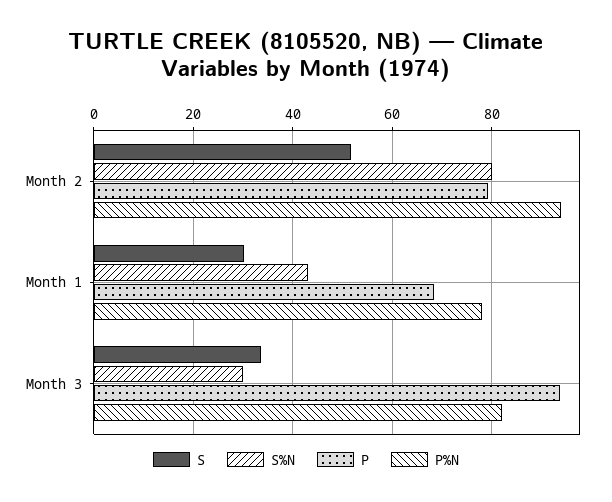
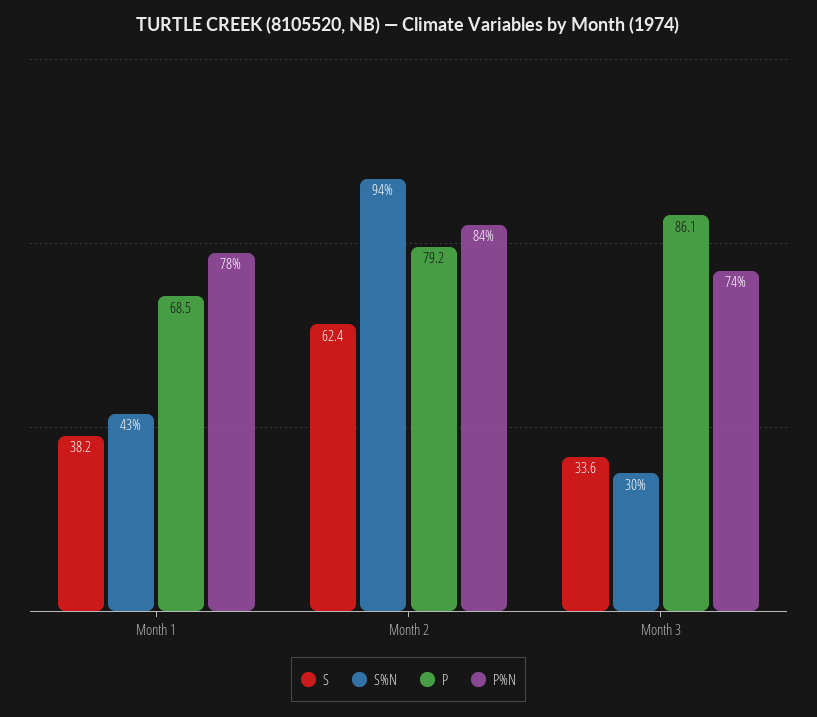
  {
    "S": {
-     "Month 2": 52,
+     "Month 2": 62.4,
-     "Month 1": 30,
+     "Month 1": 38.2,
      "Month 3": 33.6
    },
    "S%N": {
-     "Month 2": 80,
+     "Month 2": 94,
      "Month 1": 43,
      "Month 3": 30
    },
    "P": {
      "Month 2": 79.2,
      "Month 1": 68.5,
-     "Month 3": 94
+     "Month 3": 86.1
    },
    "P%N": {
-     "Month 2": 94,
+     "Month 2": 84,
      "Month 1": 78,
-     "Month 3": 82
+     "Month 3": 74
    }
  }

